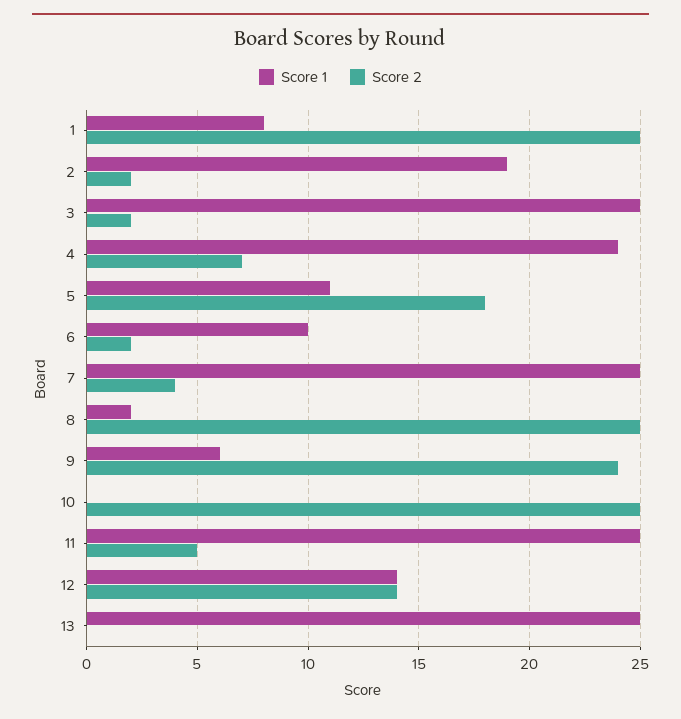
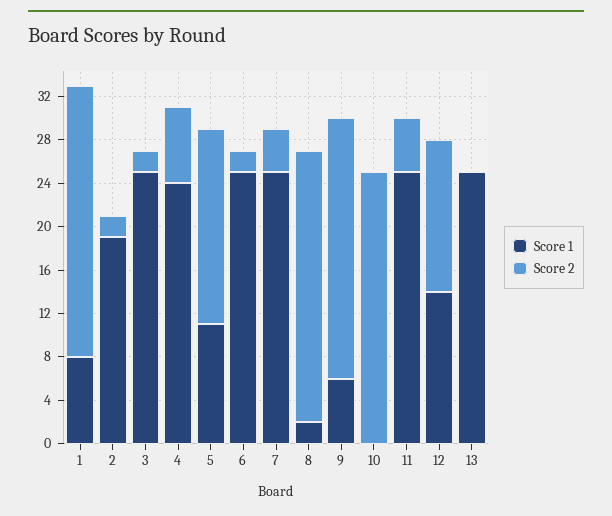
  {
    "Score 1": {
      "1": 8,
      "2": 19,
      "3": 25,
      "4": 24,
      "5": 11,
-     "6": 10,
+     "6": 25,
      "7": 25,
      "8": 2,
      "9": 6,
      "10": 0,
      "11": 25,
      "12": 14,
      "13": 25
    },
    "Score 2": {
      "1": 25,
      "2": 2,
      "3": 2,
      "4": 7,
      "5": 18,
      "6": 2,
      "7": 4,
      "8": 25,
      "9": 24,
      "10": 25,
      "11": 5,
      "12": 14,
      "13": 0
    }
  }

